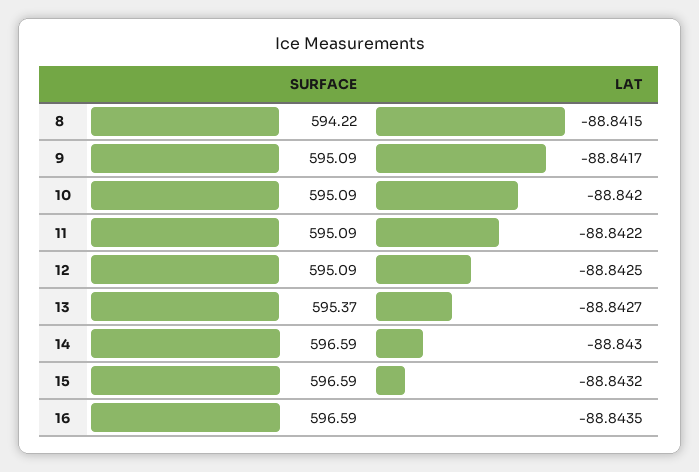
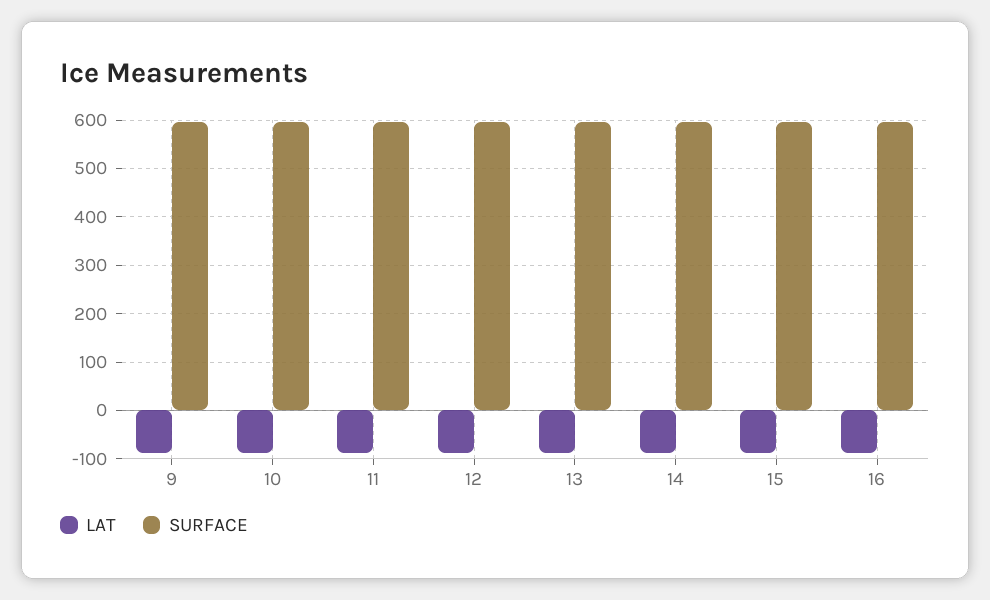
  {
    "SURFACE": {
-     "8": 594.22,
      "9": 595.09,
      "10": 595.09,
      "11": 595.09,
      "12": 595.09,
      "13": 595.37,
      "14": 596.59,
      "15": 596.59,
      "16": 596.59
    },
    "LAT": {
-     "8": -88.8415,
      "9": -88.8417,
      "10": -88.842,
      "11": -88.8422,
      "12": -88.8425,
      "13": -88.8427,
      "14": -88.843,
      "15": -88.8432,
      "16": -88.8435
    }
  }

